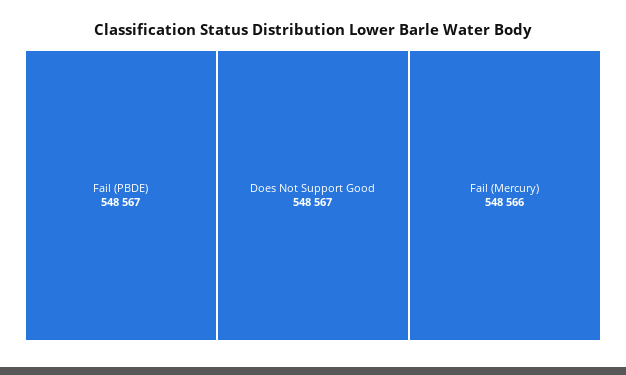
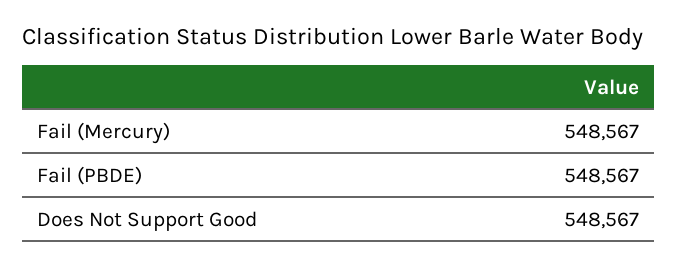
  {
    "Fail (PBDE)": 548567,
    "Does Not Support Good": 548567,
-   "Fail (Mercury)": 548566
+   "Fail (Mercury)": 548567
  }

